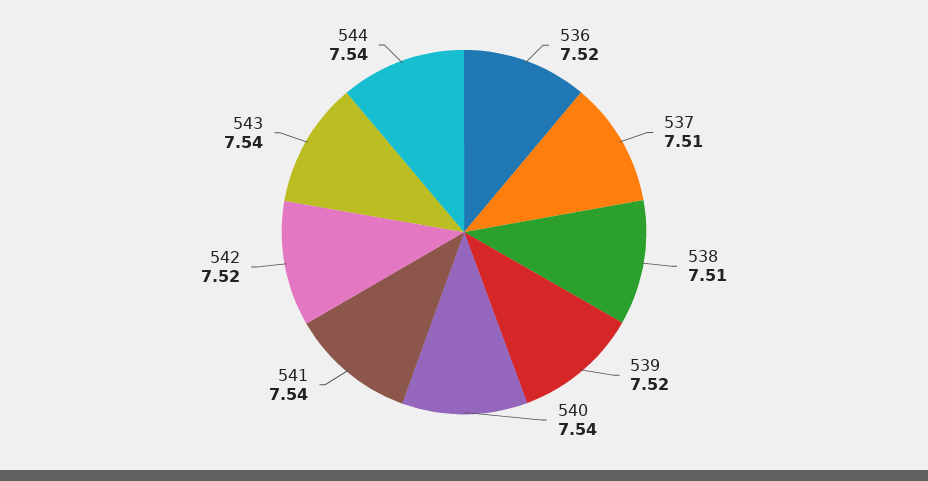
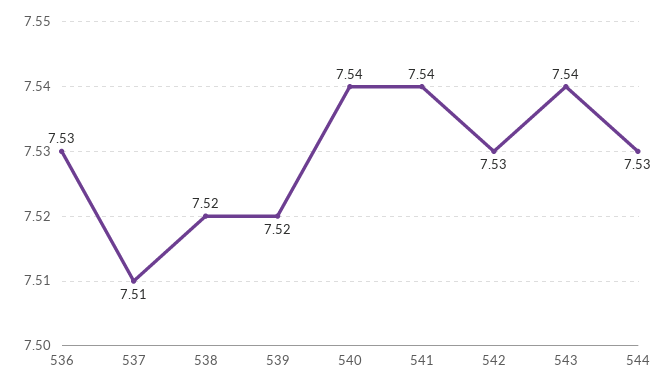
  {
-   "536": 7.52,
+   "536": 7.53,
    "537": 7.51,
-   "538": 7.51,
+   "538": 7.52,
    "539": 7.52,
    "540": 7.54,
    "541": 7.54,
-   "542": 7.52,
+   "542": 7.53,
    "543": 7.54,
-   "544": 7.54
+   "544": 7.53
  }

